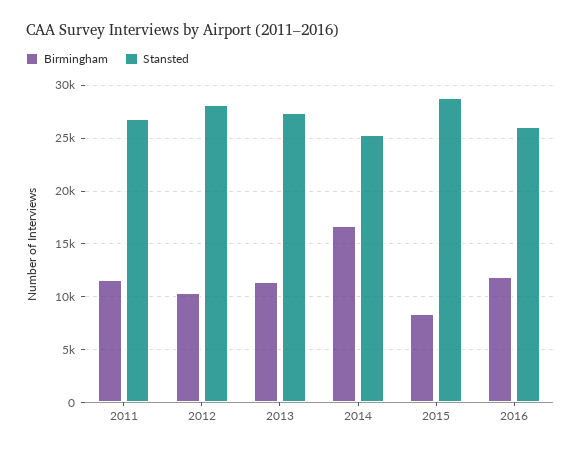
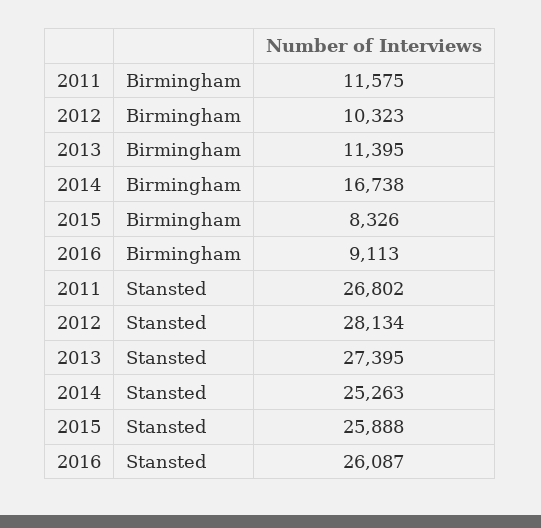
  {
    "Birmingham": {
      "2011": 11575,
      "2012": 10323,
      "2013": 11395,
      "2014": 16738,
      "2015": 8326,
-     "2016": 12000
+     "2016": 9113
    },
    "Stansted": {
      "2011": 26802,
      "2012": 28134,
      "2013": 27395,
      "2014": 25263,
-     "2015": 29000,
+     "2015": 25888,
      "2016": 26087
    }
  }

